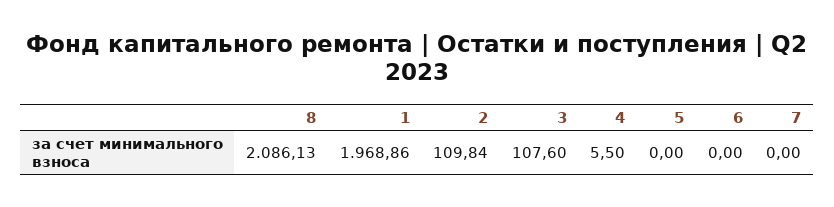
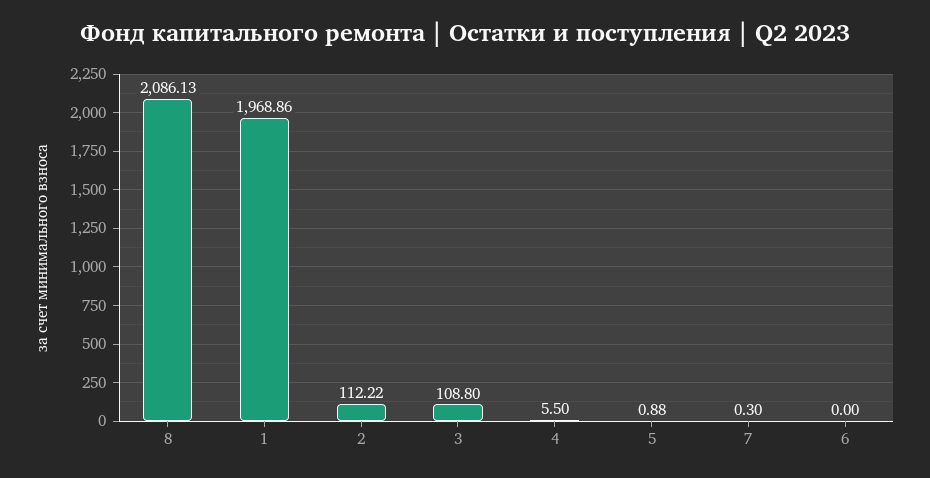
  {
    "8": 2086.13,
    "1": 1968.86,
-   "2": 109.84,
+   "2": 112.22,
-   "3": 107.6,
+   "3": 108.8,
    "4": 5.5,
-   "5": 0,
+   "5": 0.88,
    "6": 0,
-   "7": 0
+   "7": 0.3
  }

